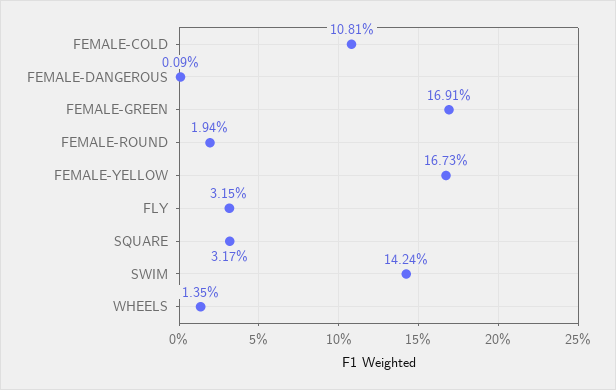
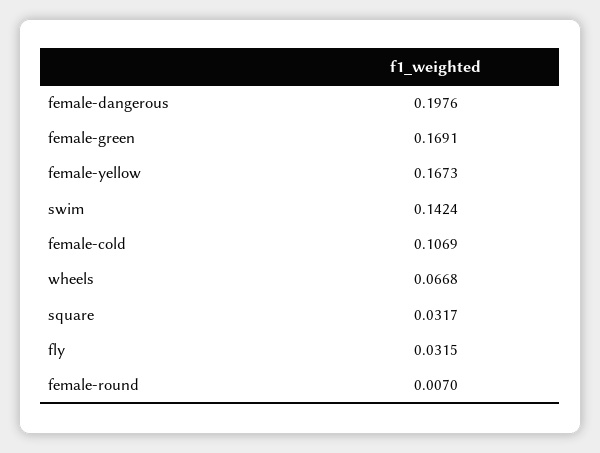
  {
-   "FEMALE-COLD": 0.1081,
+   "FEMALE-COLD": 0.1069,
-   "FEMALE-DANGEROUS": 0.0009,
+   "FEMALE-DANGEROUS": 0.1976,
    "FEMALE-GREEN": 0.1691,
-   "FEMALE-ROUND": 0.0194,
+   "FEMALE-ROUND": 0.007,
    "FEMALE-YELLOW": 0.1673,
    "FLY": 0.0315,
    "SQUARE": 0.0317,
    "SWIM": 0.1424,
-   "WHEELS": 0.0135
+   "WHEELS": 0.0668
  }

